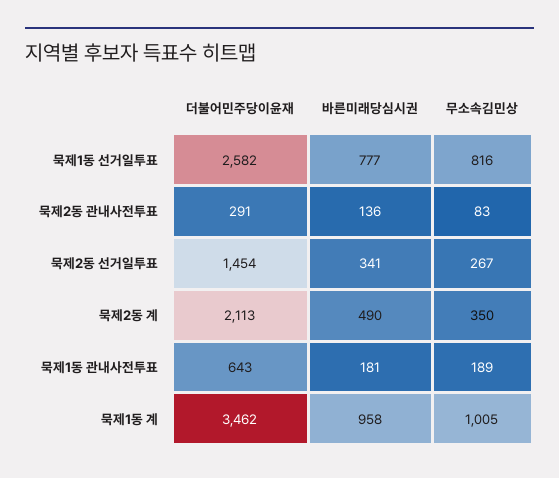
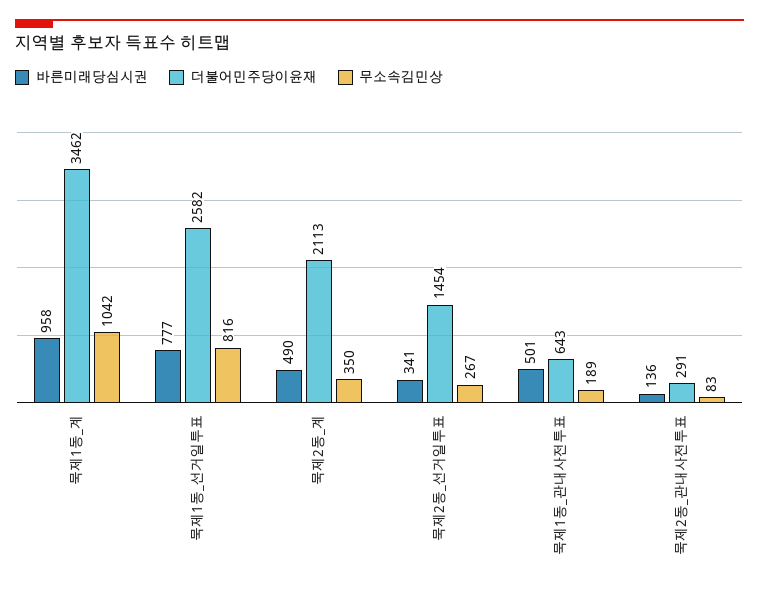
  {
    "더불어민주당이윤재": {
      "묵제1동 선거일투표": 2582,
      "묵제2동 관내사전투표": 291,
      "묵제2동 선거일투표": 1454,
      "묵제2동 계": 2113,
      "묵제1동 관내사전투표": 643,
      "묵제1동 계": 3462
    },
    "바른미래당심시권": {
      "묵제1동 선거일투표": 777,
      "묵제2동 관내사전투표": 136,
      "묵제2동 선거일투표": 341,
      "묵제2동 계": 490,
-     "묵제1동 관내사전투표": 181,
+     "묵제1동 관내사전투표": 501,
      "묵제1동 계": 958
    },
    "무소속김민상": {
      "묵제1동 선거일투표": 816,
      "묵제2동 관내사전투표": 83,
      "묵제2동 선거일투표": 267,
      "묵제2동 계": 350,
      "묵제1동 관내사전투표": 189,
-     "묵제1동 계": 1005
+     "묵제1동 계": 1042
    }
  }

